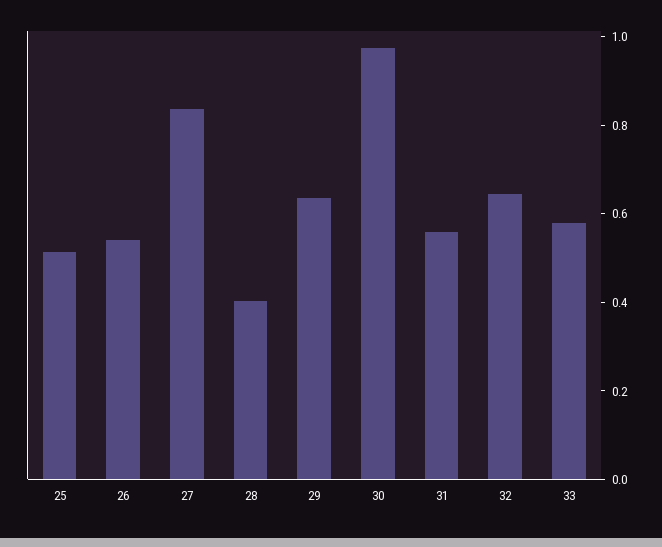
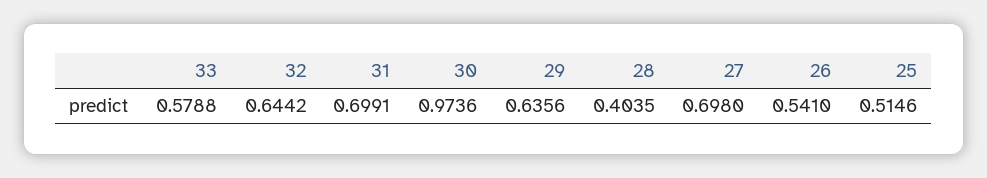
  {
    "25": 0.5146,
    "26": 0.541,
-   "27": 0.85,
+   "27": 0.698,
    "28": 0.4035,
    "29": 0.6356,
    "30": 0.9736,
-   "31": 0.55,
+   "31": 0.6991,
    "32": 0.6442,
    "33": 0.5788
  }

